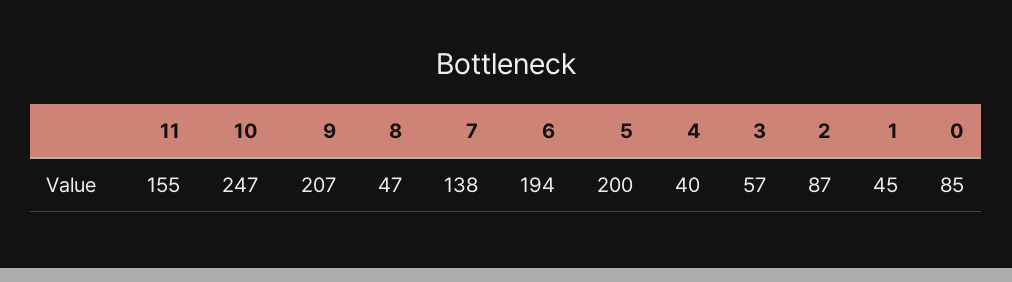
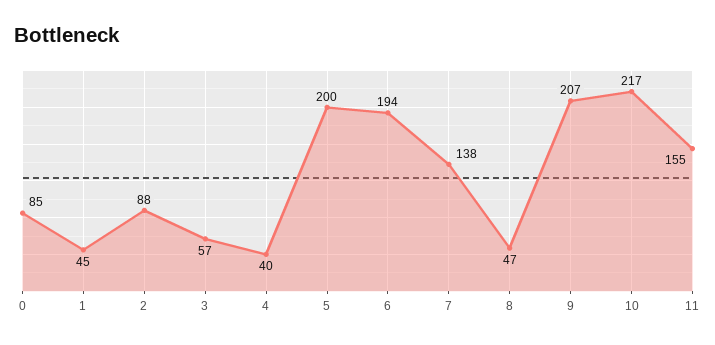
  {
    "11": 155,
-   "10": 247,
+   "10": 217,
    "9": 207,
    "8": 47,
    "7": 138,
    "6": 194,
    "5": 200,
    "4": 40,
    "3": 57,
-   "2": 87,
+   "2": 88,
    "1": 45,
    "0": 85
  }

